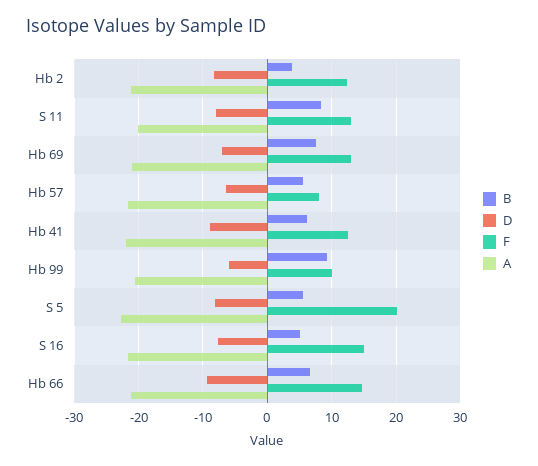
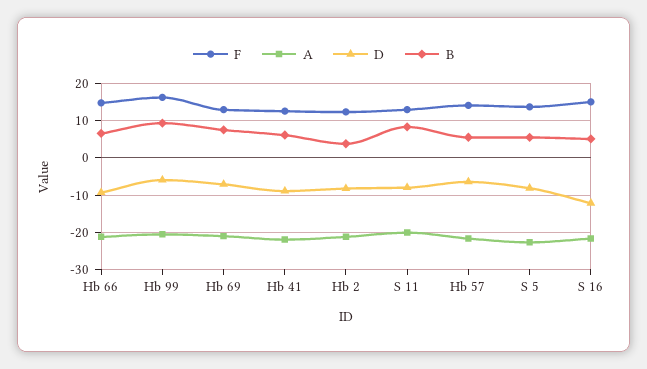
  {
    "B": {
      "Hb 2": 4,
      "S 11": 8,
      "Hb 69": 8,
      "Hb 57": 6,
      "Hb 41": 6,
      "Hb 99": 9,
      "S 5": 6,
      "S 16": 5,
      "Hb 66": 7
    },
    "D": {
      "Hb 2": -8,
      "S 11": -8,
      "Hb 69": -7,
      "Hb 57": -6,
      "Hb 41": -9,
      "Hb 99": -6,
      "S 5": -8,
-     "S 16": -8,
+     "S 16": -12,
      "Hb 66": -9
    },
    "F": {
      "Hb 2": 12,
      "S 11": 13,
      "Hb 69": 13,
-     "Hb 57": 8,
+     "Hb 57": 14,
      "Hb 41": 13,
-     "Hb 99": 10,
+     "Hb 99": 16,
-     "S 5": 20,
+     "S 5": 14,
      "S 16": 15,
      "Hb 66": 15
    },
    "A": {
      "Hb 2": -21,
      "S 11": -20,
      "Hb 69": -21,
      "Hb 57": -22,
      "Hb 41": -22,
      "Hb 99": -21,
      "S 5": -23,
      "S 16": -22,
      "Hb 66": -21
    }
  }

